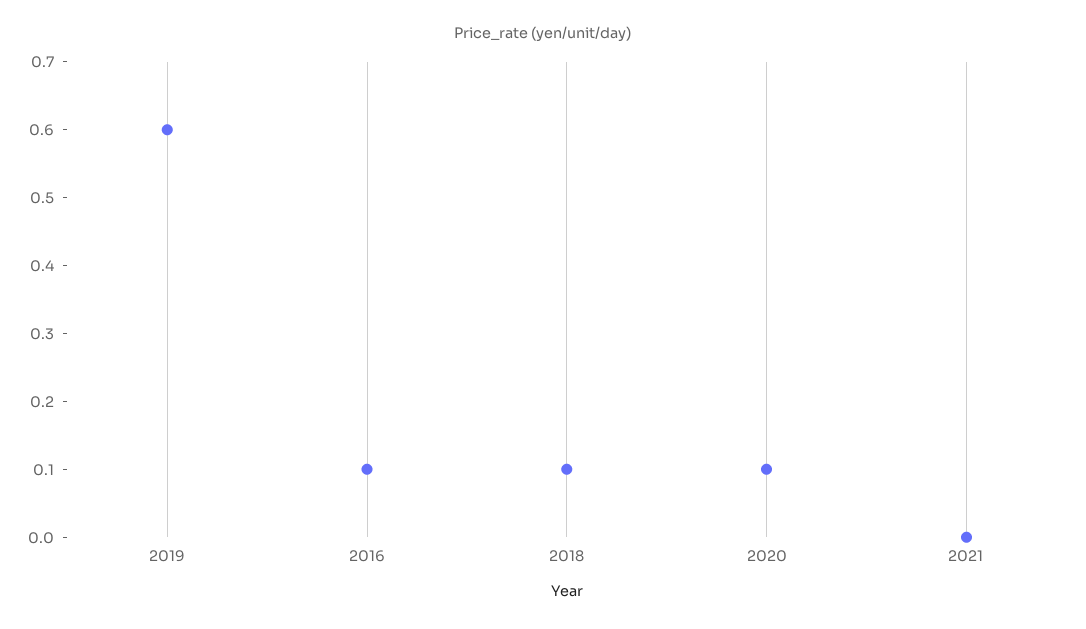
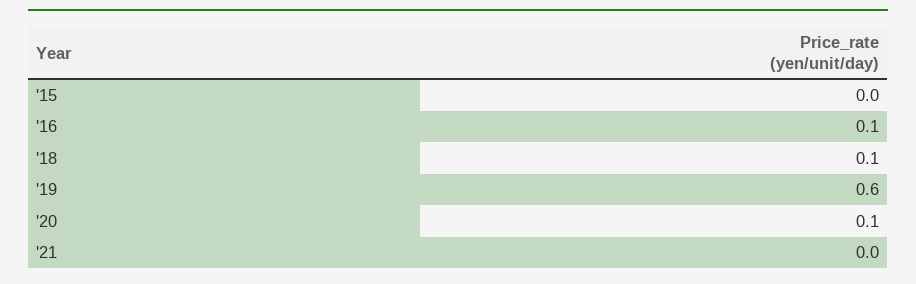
  {
    "2019": 0.6,
    "2016": 0.1,
    "2018": 0.1,
    "2020": 0.1,
-   "2021": 0
+   "2021": 0,
+   "'15": 0
  }

